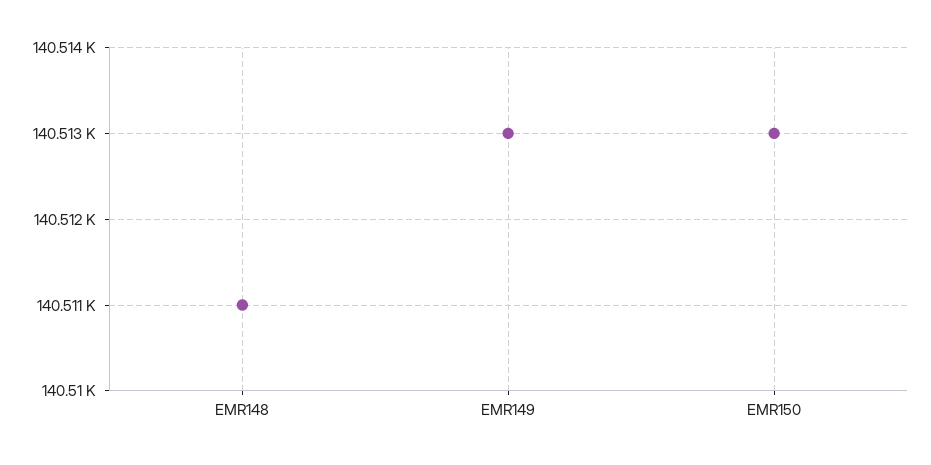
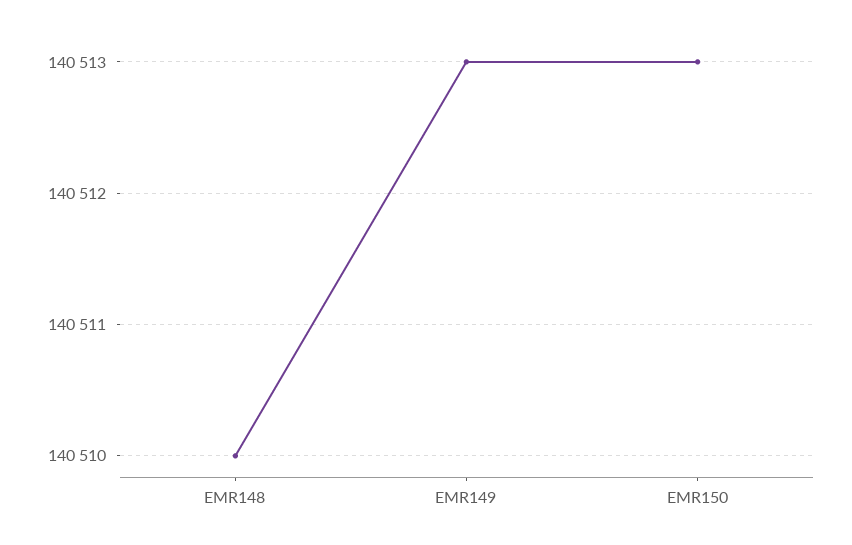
  {
-   "EMR148": 140511,
+   "EMR148": 140510,
    "EMR149": 140513,
    "EMR150": 140513
  }

